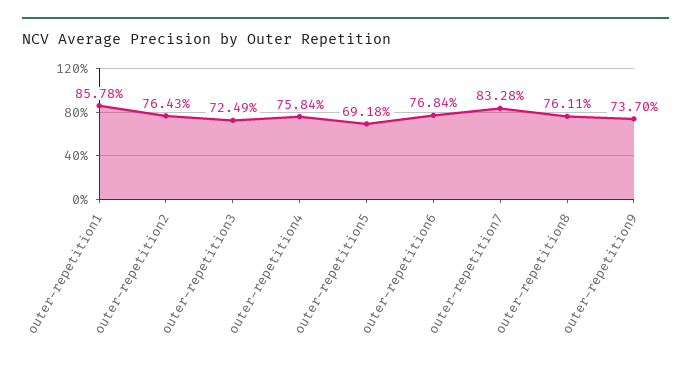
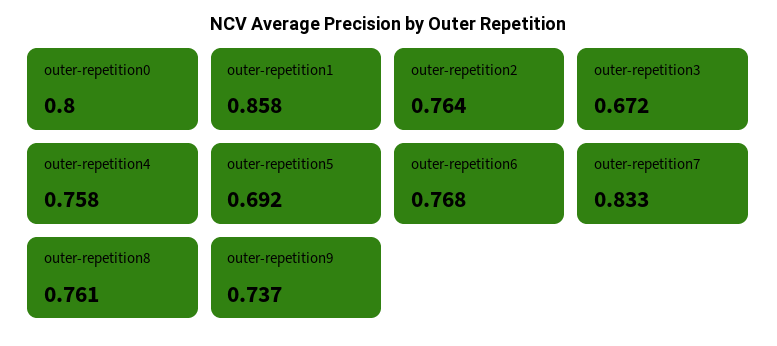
  {
    "outer-repetition1": 0.8578,
    "outer-repetition2": 0.7643,
-   "outer-repetition3": 0.7249,
+   "outer-repetition3": 0.672,
    "outer-repetition4": 0.7584,
    "outer-repetition5": 0.6918,
    "outer-repetition6": 0.7684,
    "outer-repetition7": 0.8328,
    "outer-repetition8": 0.7611,
-   "outer-repetition9": 0.737
+   "outer-repetition9": 0.737,
+   "outer-repetition0": 0.8
  }

